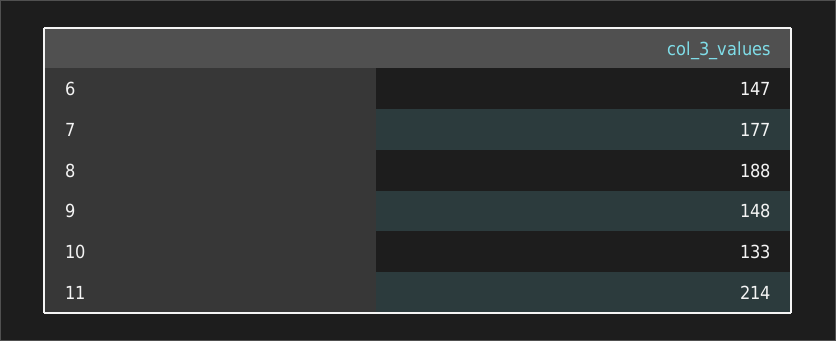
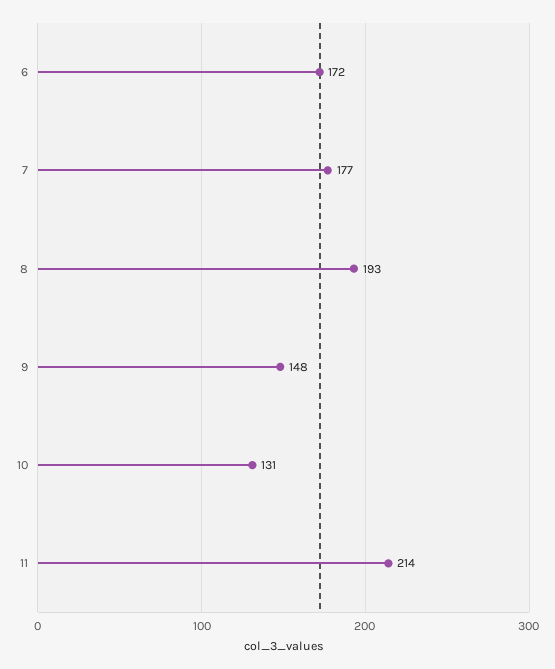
  {
-   "6": 147,
+   "6": 172,
    "7": 177,
-   "8": 188,
+   "8": 193,
    "9": 148,
-   "10": 133,
+   "10": 131,
    "11": 214
  }

